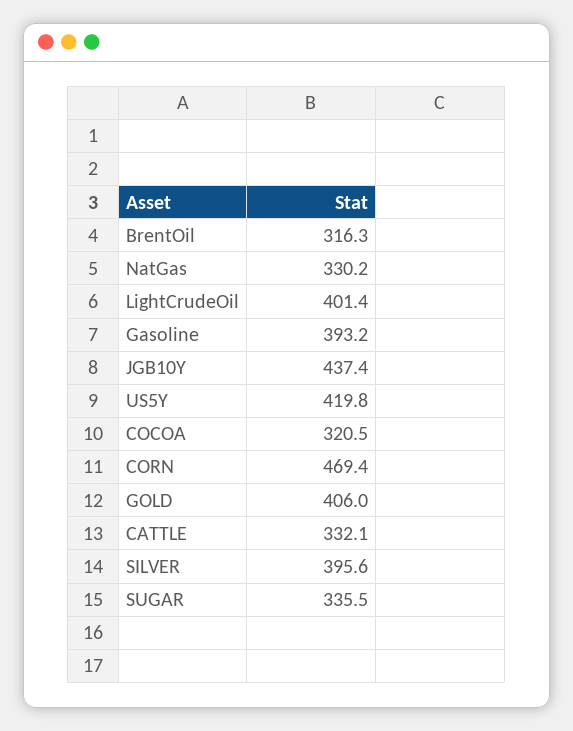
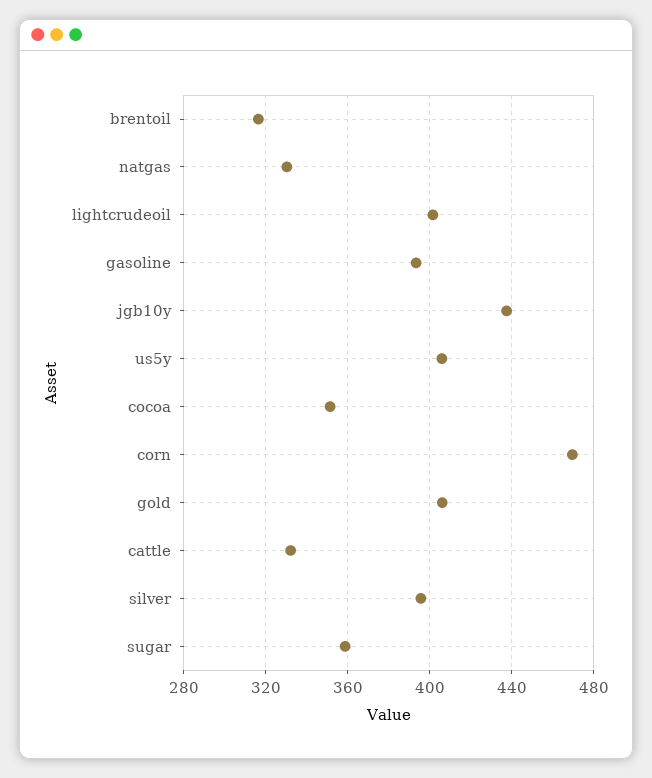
  {
    "BrentOil": 316.3,
    "NatGas": 330.2,
    "LightCrudeOil": 401.4,
    "Gasoline": 393.2,
    "JGB10Y": 437.4,
-   "US5Y": 419.8,
+   "US5Y": 405,
-   "COCOA": 320.5,
+   "COCOA": 350,
    "CORN": 469.4,
    "GOLD": 406,
    "CATTLE": 332.1,
    "SILVER": 395.6,
-   "SUGAR": 335.5
+   "SUGAR": 360
  }

